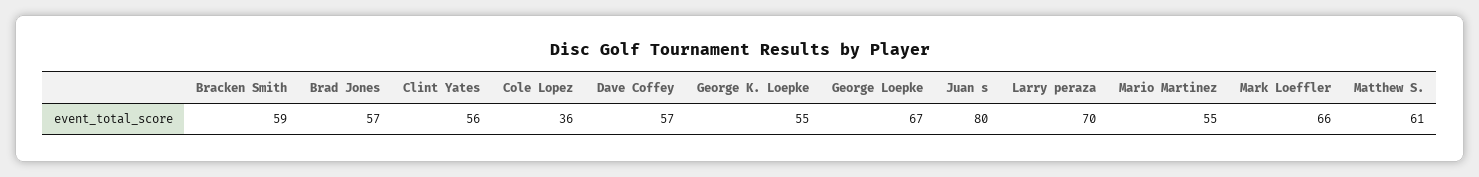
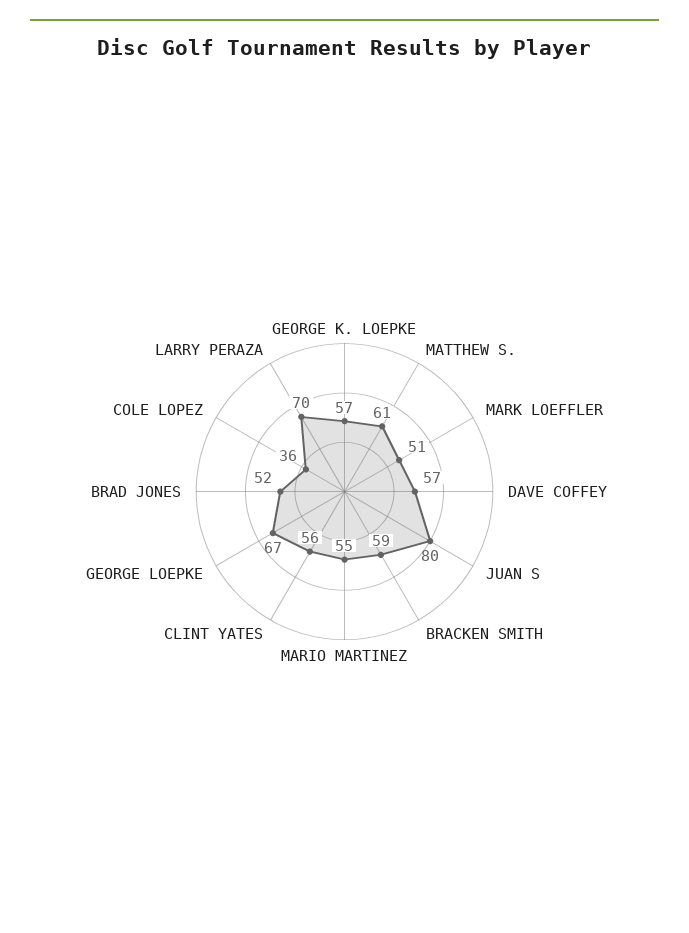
  {
    "Bracken Smith": 59,
-   "Brad Jones": 57,
+   "Brad Jones": 52,
    "Clint Yates": 56,
    "Cole Lopez": 36,
    "Dave Coffey": 57,
-   "George K. Loepke": 55,
+   "George K. Loepke": 57,
    "George Loepke": 67,
    "Juan s": 80,
    "Larry peraza": 70,
    "Mario Martinez": 55,
-   "Mark Loeffler": 66,
+   "Mark Loeffler": 51,
    "Matthew S.": 61
  }

